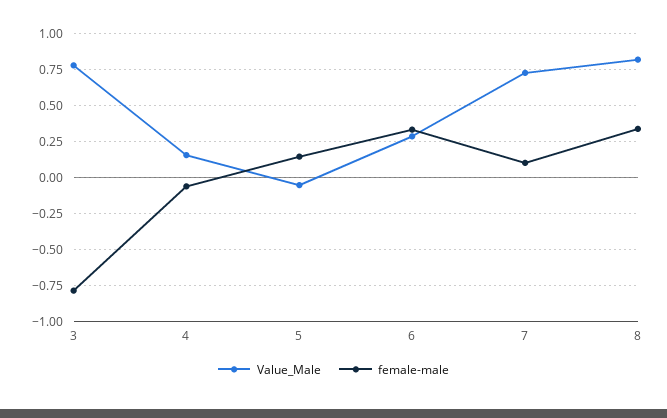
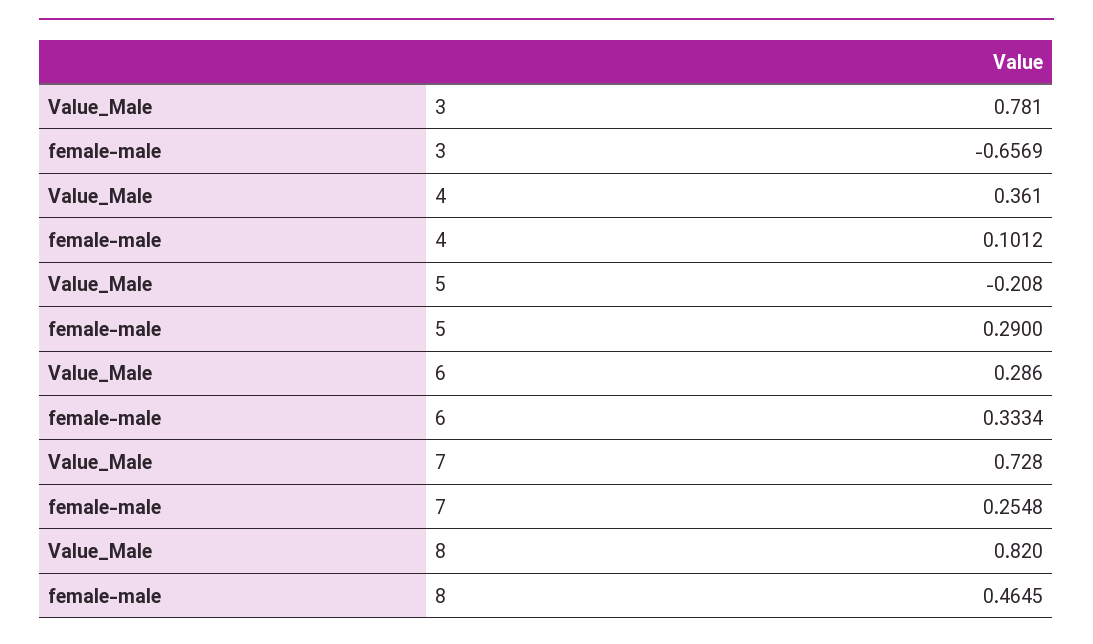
  {
    "Value_Male": {
      "3": 0.781,
-     "4": 0.15,
+     "4": 0.361,
-     "5": -0.05,
+     "5": -0.208,
      "6": 0.286,
      "7": 0.728,
      "8": 0.82
    },
    "female-male": {
-     "3": -0.8,
+     "3": -0.6569,
-     "4": -0.05,
+     "4": 0.1012,
-     "5": 0.15,
+     "5": 0.29,
      "6": 0.3334,
-     "7": 0.1,
+     "7": 0.2548,
-     "8": 0.35
+     "8": 0.4645
    }
  }

